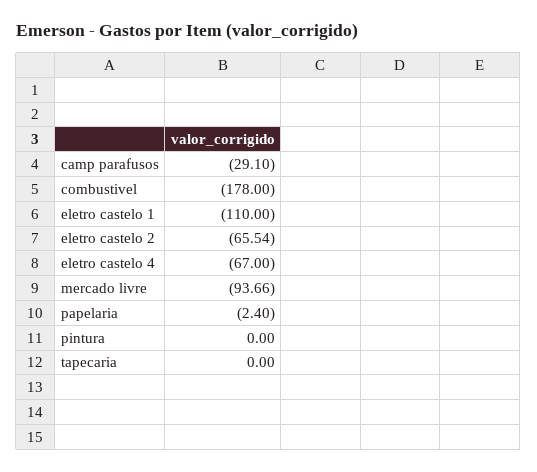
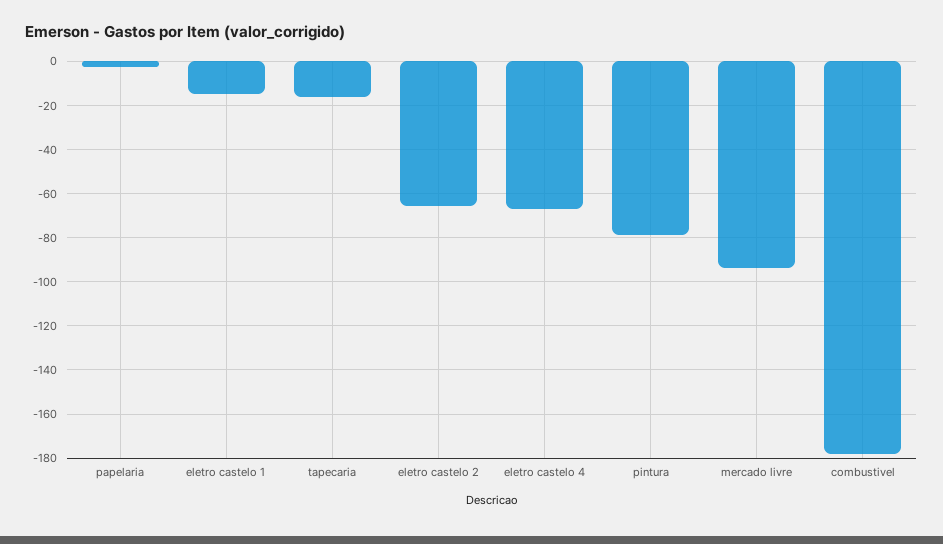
  {
-   "camp parafusos": -29.1,
    "combustivel": -178,
-   "eletro castelo 1": -110,
+   "eletro castelo 1": -15,
    "eletro castelo 2": -65.54,
    "eletro castelo 4": -67,
    "mercado livre": -93.66,
    "papelaria": -2.4,
-   "pintura": 0,
+   "pintura": -80,
-   "tapecaria": 0
+   "tapecaria": -15
  }

